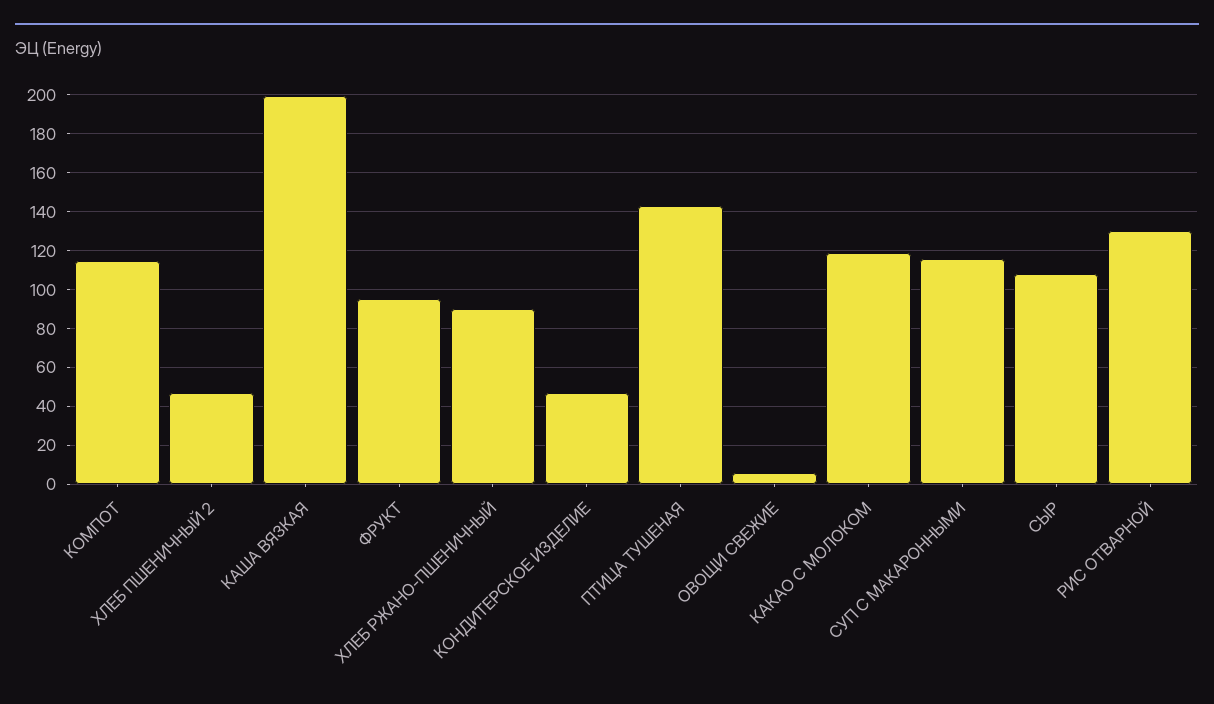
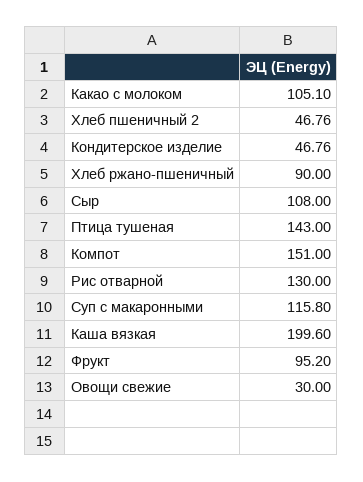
  {
-   "КОМПОТ": 115,
+   "КОМПОТ": 151,
    "ХЛЕБ ПШЕНИЧНЫЙ 2": 46.76,
    "КАША ВЯЗКАЯ": 199.6,
    "ФРУКТ": 95.2,
    "ХЛЕБ РЖАНО-ПШЕНИЧНЫЙ": 90,
    "КОНДИТЕРСКОЕ ИЗДЕЛИЕ": 46.76,
    "ПТИЦА ТУШЕНАЯ": 143,
-   "ОВОЩИ СВЕЖИЕ": 5,
+   "ОВОЩИ СВЕЖИЕ": 30,
-   "КАКАО С МОЛОКОМ": 120,
+   "КАКАО С МОЛОКОМ": 105.1,
    "СУП С МАКАРОННЫМИ": 115.8,
    "СЫР": 108,
    "РИС ОТВАРНОЙ": 130
  }

